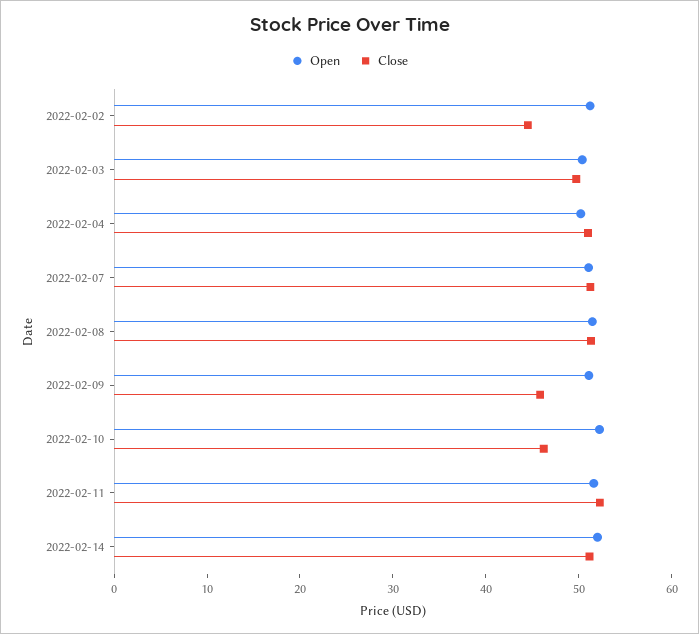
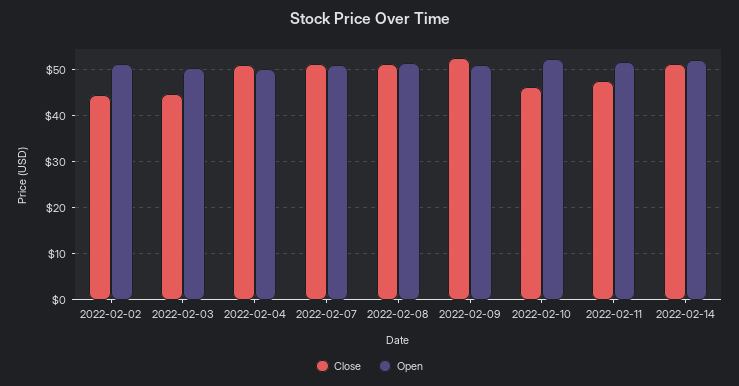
  {
    "Open": {
      "2022-02-02": 52,
      "2022-02-03": 50,
      "2022-02-04": 50,
      "2022-02-07": 52,
      "2022-02-08": 52,
      "2022-02-09": 52,
      "2022-02-10": 52,
      "2022-02-11": 52,
      "2022-02-14": 52
    },
    "Close": {
      "2022-02-02": 44,
-     "2022-02-03": 50,
+     "2022-02-03": 44,
      "2022-02-04": 50,
      "2022-02-07": 52,
      "2022-02-08": 52,
-     "2022-02-09": 46,
+     "2022-02-09": 52,
      "2022-02-10": 46,
-     "2022-02-11": 52,
+     "2022-02-11": 48,
      "2022-02-14": 52
    }
  }

